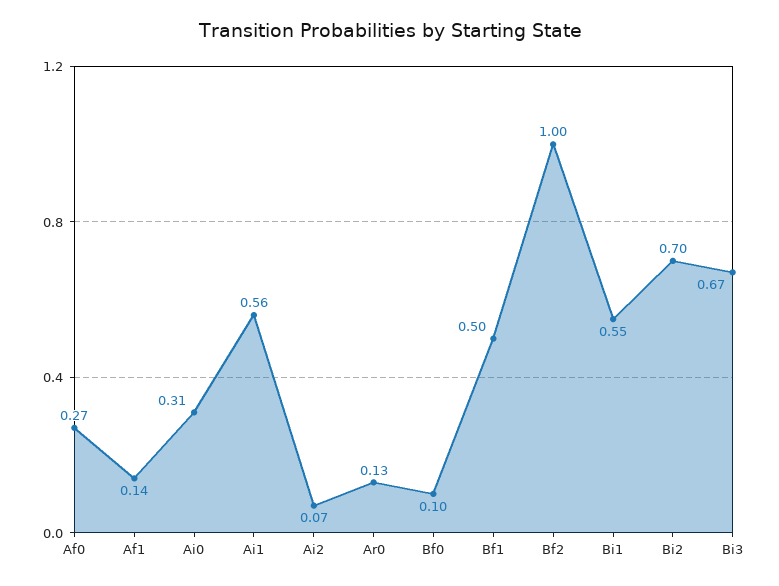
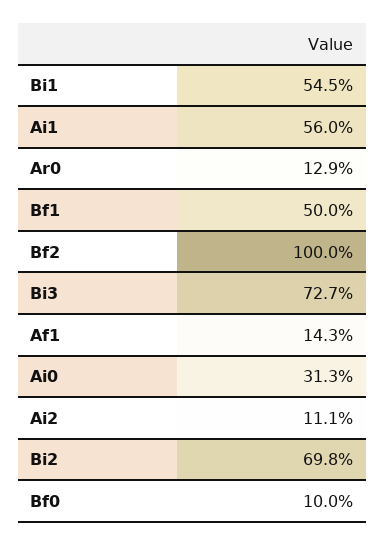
  {
-   "Af0": 0.27,
    "Af1": 0.143,
    "Ai0": 0.313,
    "Ai1": 0.56,
-   "Ai2": 0.07,
+   "Ai2": 0.111,
    "Ar0": 0.129,
    "Bf0": 0.1,
    "Bf1": 0.5,
    "Bf2": 1,
    "Bi1": 0.545,
    "Bi2": 0.698,
-   "Bi3": 0.67
+   "Bi3": 0.727
  }

